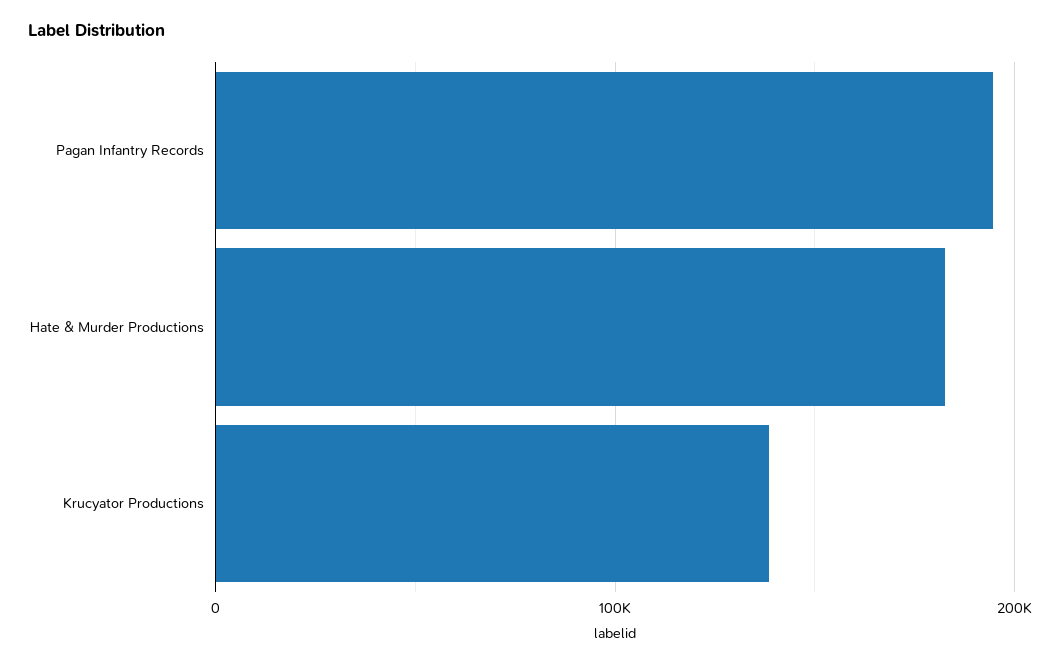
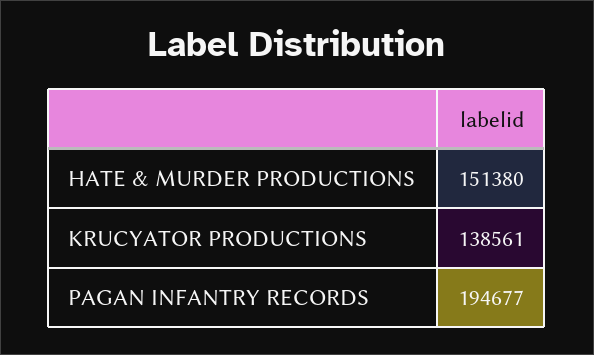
  {
    "Pagan Infantry Records": 194677,
-   "Hate & Murder Productions": 180000,
+   "Hate & Murder Productions": 151380,
    "Krucyator Productions": 138561
  }

